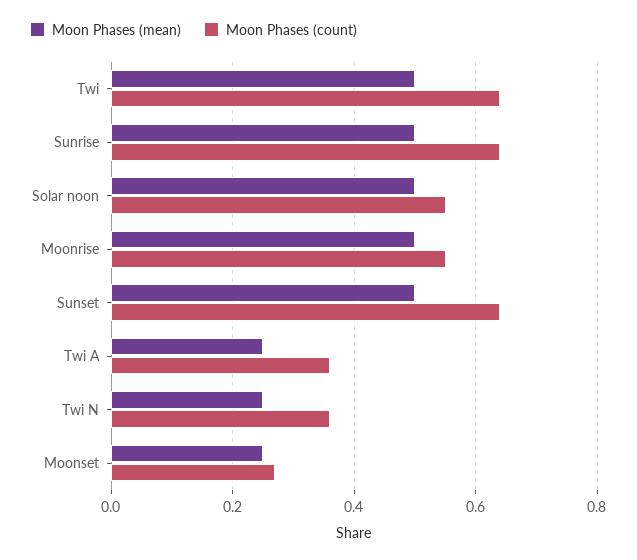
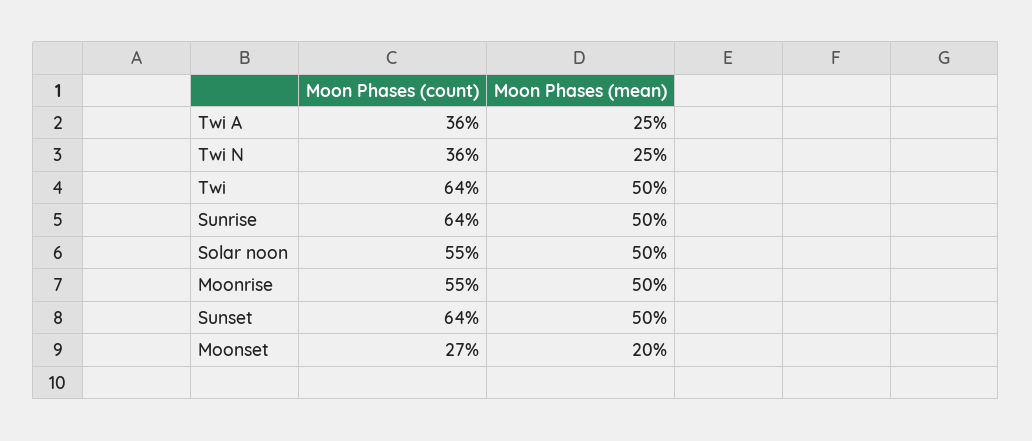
  {
    "Moon Phases (mean)": {
      "Twi": 0.5,
      "Sunrise": 0.5,
      "Solar noon": 0.5,
      "Moonrise": 0.5,
      "Sunset": 0.5,
      "Twi A": 0.25,
      "Twi N": 0.25,
-     "Moonset": 0.25
+     "Moonset": 0.2
    },
    "Moon Phases (count)": {
      "Twi": 0.64,
      "Sunrise": 0.64,
      "Solar noon": 0.55,
      "Moonrise": 0.55,
      "Sunset": 0.64,
      "Twi A": 0.36,
      "Twi N": 0.36,
      "Moonset": 0.27
    }
  }

